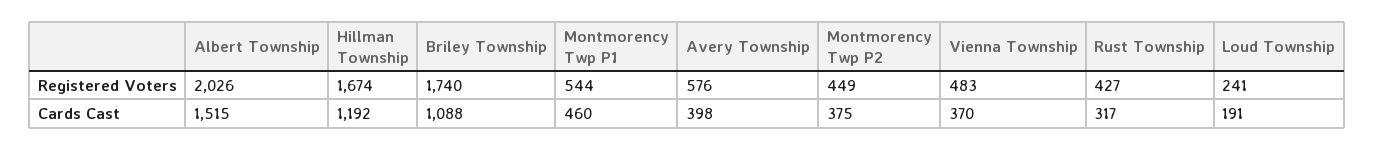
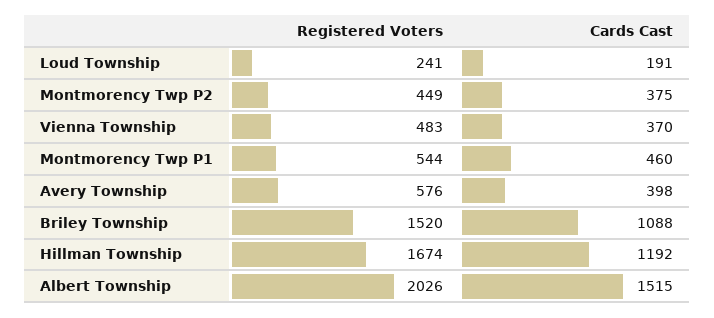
  {
    "Albert Township": {
      "Registered Voters": 2026,
      "Cards Cast": 1515
    },
    "Hillman Township": {
      "Registered Voters": 1674,
      "Cards Cast": 1192
    },
    "Briley Township": {
-     "Registered Voters": 1740,
+     "Registered Voters": 1520,
      "Cards Cast": 1088
    },
    "Montmorency Twp P1": {
      "Registered Voters": 544,
      "Cards Cast": 460
    },
    "Avery Township": {
      "Registered Voters": 576,
      "Cards Cast": 398
    },
    "Montmorency Twp P2": {
      "Registered Voters": 449,
      "Cards Cast": 375
    },
    "Vienna Township": {
      "Registered Voters": 483,
      "Cards Cast": 370
    },
-   "Rust Township": {
-     "Registered Voters": 427,
-     "Cards Cast": 317
-   },
    "Loud Township": {
      "Registered Voters": 241,
      "Cards Cast": 191
    }
  }

